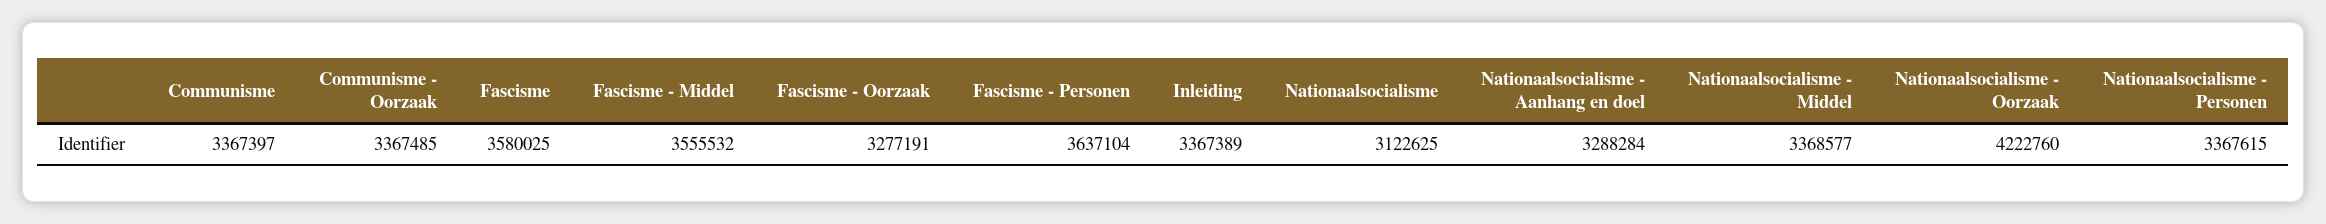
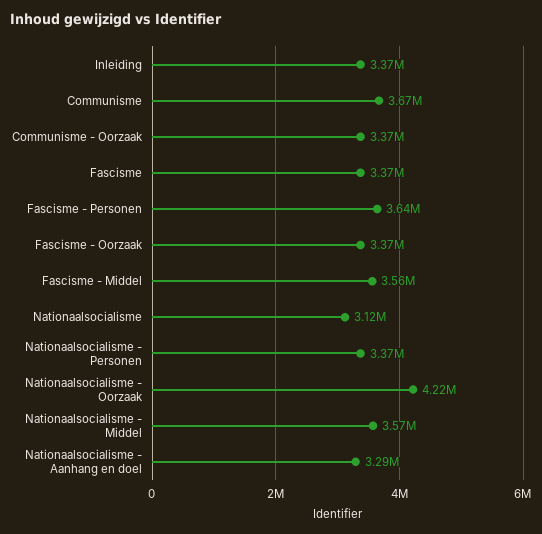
  {
-   "Communisme": 3367397,
+   "Communisme": 3670000,
    "Communisme - Oorzaak": 3367485,
-   "Fascisme": 3580025,
+   "Fascisme": 3370000,
    "Fascisme - Middel": 3555532,
-   "Fascisme - Oorzaak": 3277191,
+   "Fascisme - Oorzaak": 3370000,
    "Fascisme - Personen": 3637104,
    "Inleiding": 3367389,
    "Nationaalsocialisme": 3122625,
    "Nationaalsocialisme - Aanhang en doel": 3288284,
-   "Nationaalsocialisme - Middel": 3368577,
+   "Nationaalsocialisme - Middel": 3570000,
    "Nationaalsocialisme - Oorzaak": 4222760,
    "Nationaalsocialisme - Personen": 3367615
  }

